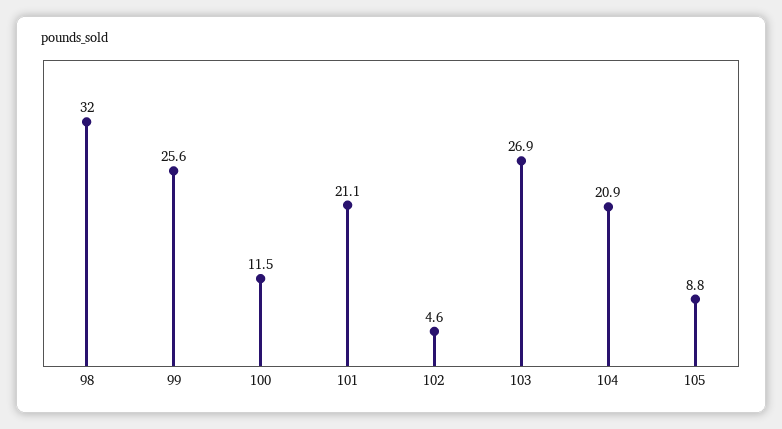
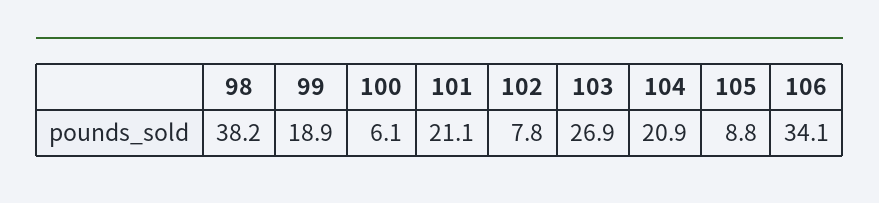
  {
-   "98": 32,
+   "98": 38.2,
-   "99": 25.6,
+   "99": 18.9,
-   "100": 11.5,
+   "100": 6.1,
    "101": 21.1,
-   "102": 4.6,
+   "102": 7.8,
    "103": 26.9,
    "104": 20.9,
-   "105": 8.8
+   "105": 8.8,
+   "106": 34.1
  }

